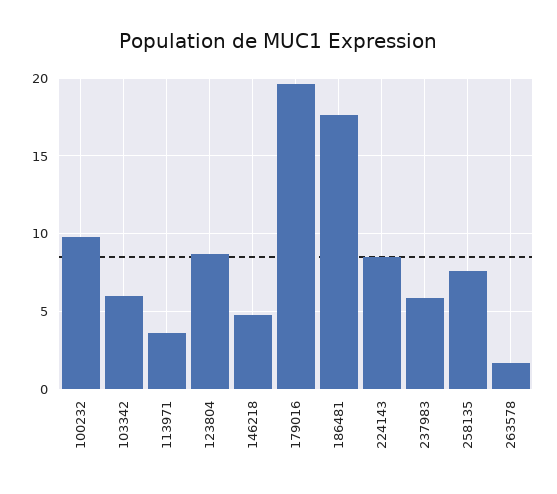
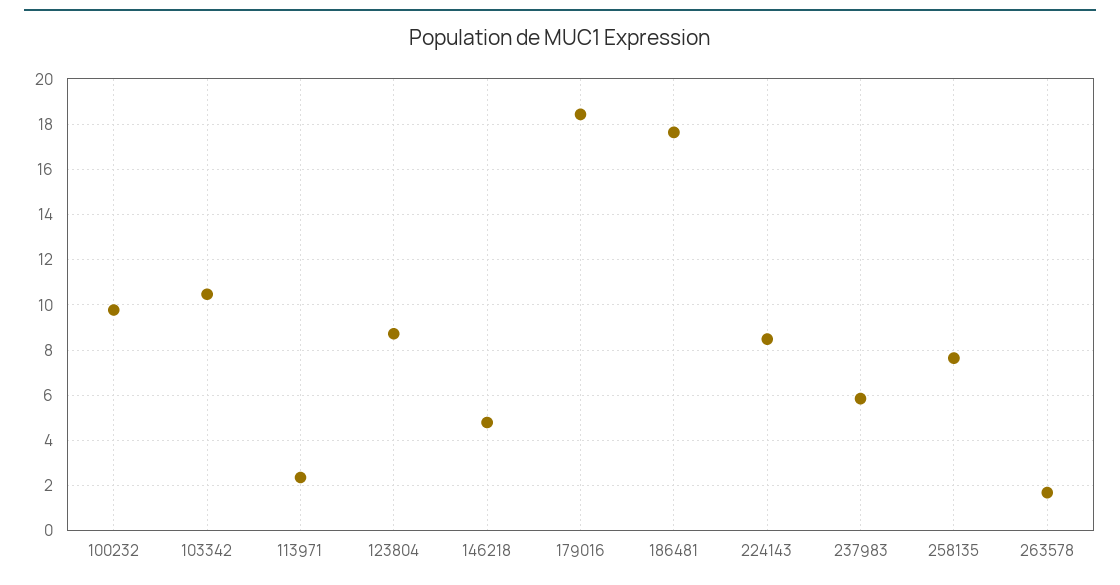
  {
    "100232": 10,
-   "103342": 6,
+   "103342": 10.5,
-   "113971": 3.5,
+   "113971": 2.5,
    "123804": 8.5,
    "146218": 5,
-   "179016": 19.5,
+   "179016": 18.5,
    "186481": 17.5,
    "224143": 8.5,
    "237983": 6,
    "258135": 7.5,
    "263578": 1.5
  }

